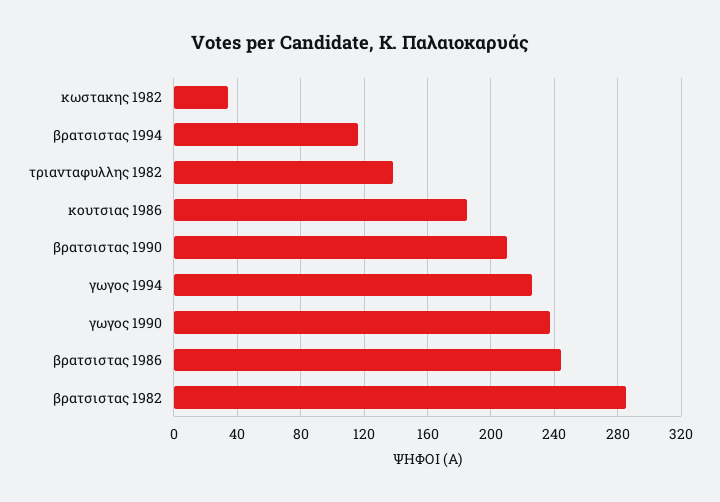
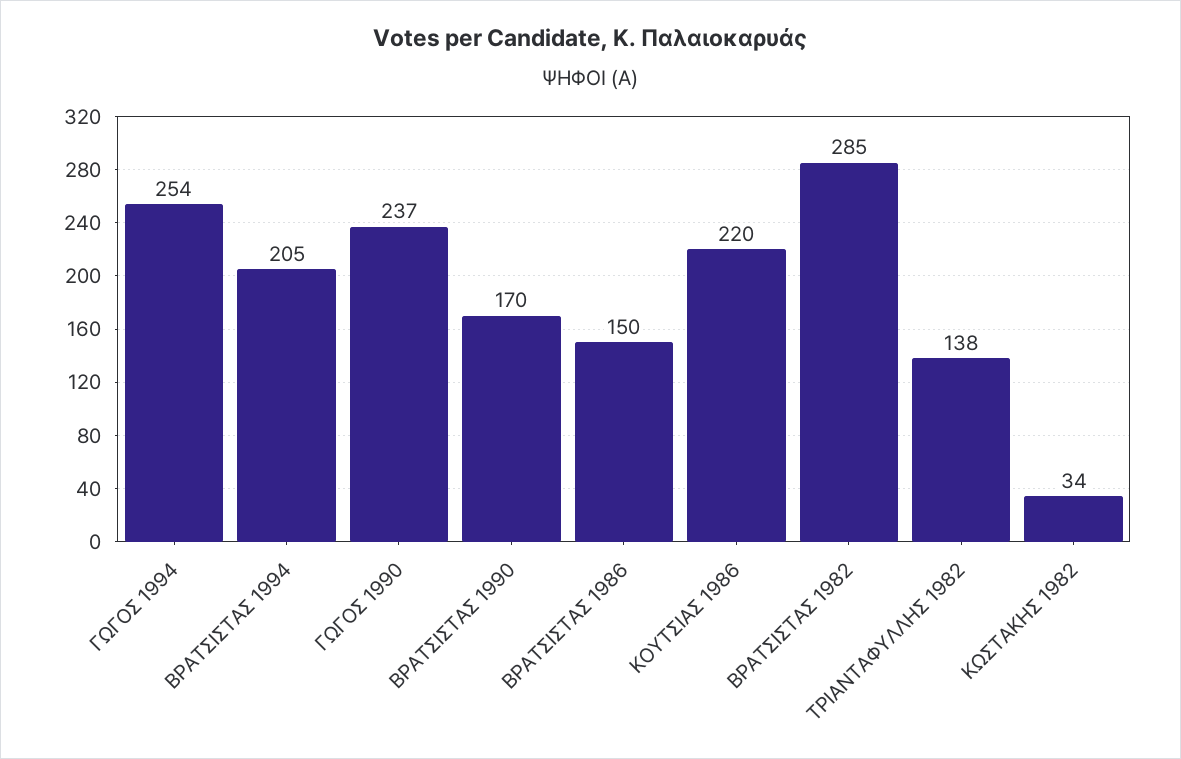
  {
    "κωστακης 1982": 34,
-   "βρατσιστας 1994": 115,
+   "βρατσιστας 1994": 205,
    "τριανταφυλλης 1982": 138,
-   "κουτσιας 1986": 185,
+   "κουτσιας 1986": 220,
-   "βρατσιστας 1990": 210,
+   "βρατσιστας 1990": 170,
-   "γωγος 1994": 225,
+   "γωγος 1994": 254,
    "γωγος 1990": 237,
-   "βρατσιστας 1986": 245,
+   "βρατσιστας 1986": 150,
    "βρατσιστας 1982": 285
  }

